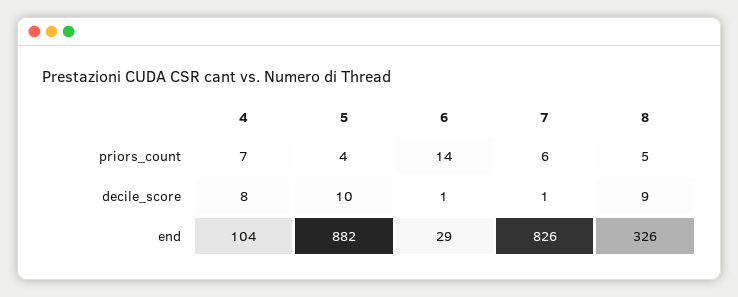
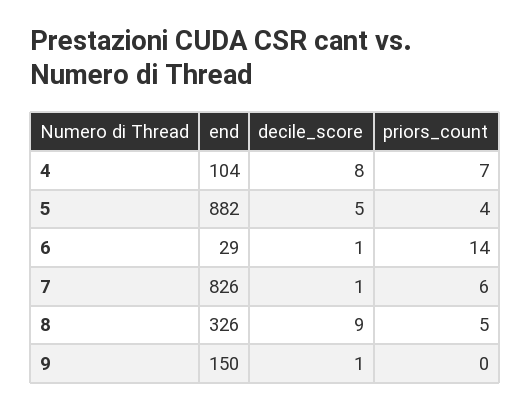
  {
    "4": {
      "priors_count": 7,
      "decile_score": 8,
      "end": 104
    },
    "5": {
      "priors_count": 4,
-     "decile_score": 10,
+     "decile_score": 5,
      "end": 882
    },
    "6": {
      "priors_count": 14,
      "decile_score": 1,
      "end": 29
    },
    "7": {
      "priors_count": 6,
      "decile_score": 1,
      "end": 826
    },
    "8": {
      "priors_count": 5,
      "decile_score": 9,
      "end": 326
-   }
+   },
+   "9": {
+     "end": 150,
+     "decile_score": 1,
+     "priors_count": 0
+   }
  }

